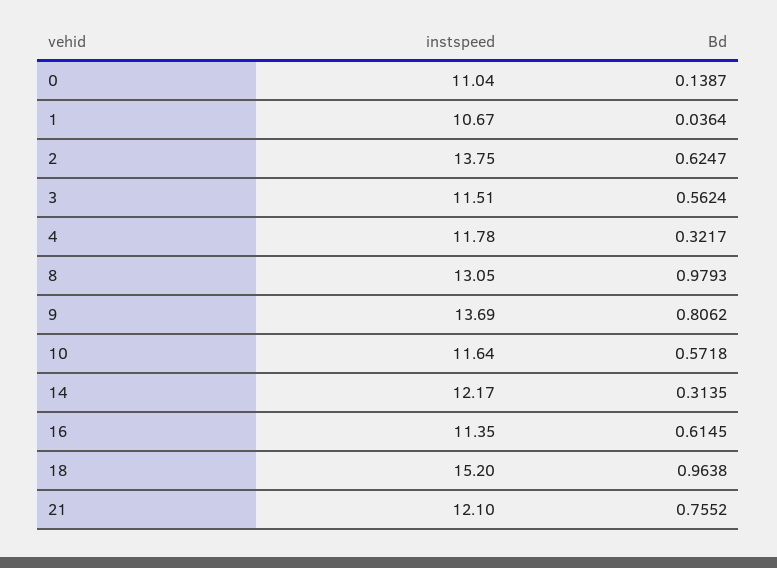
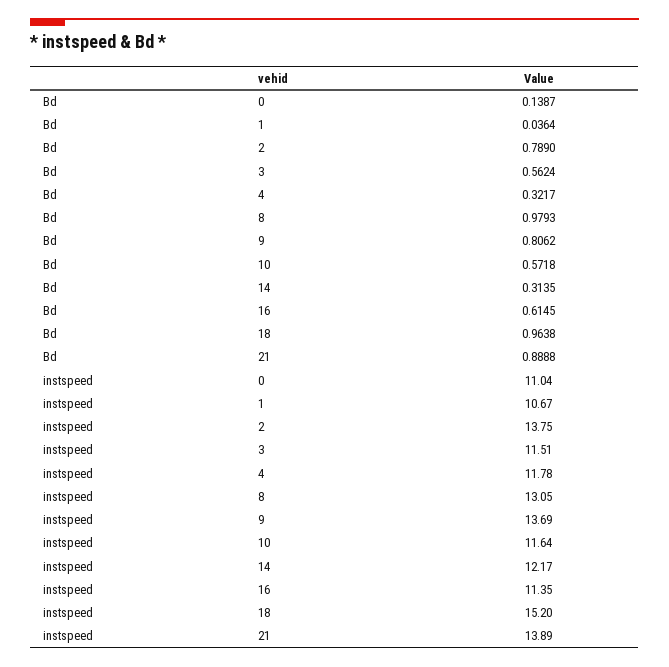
  {
    "instspeed": {
      "0": 11.04,
      "1": 10.67,
      "2": 13.75,
      "3": 11.51,
      "4": 11.78,
      "8": 13.05,
      "9": 13.69,
      "10": 11.64,
      "14": 12.17,
      "16": 11.35,
      "18": 15.2,
-     "21": 12.1
+     "21": 13.89
    },
    "Bd": {
      "0": 0.1387,
      "1": 0.0364,
-     "2": 0.6247,
+     "2": 0.789,
      "3": 0.5624,
      "4": 0.3217,
      "8": 0.9793,
      "9": 0.8062,
      "10": 0.5718,
      "14": 0.3135,
      "16": 0.6145,
      "18": 0.9638,
-     "21": 0.7552
+     "21": 0.8888
    }
  }

